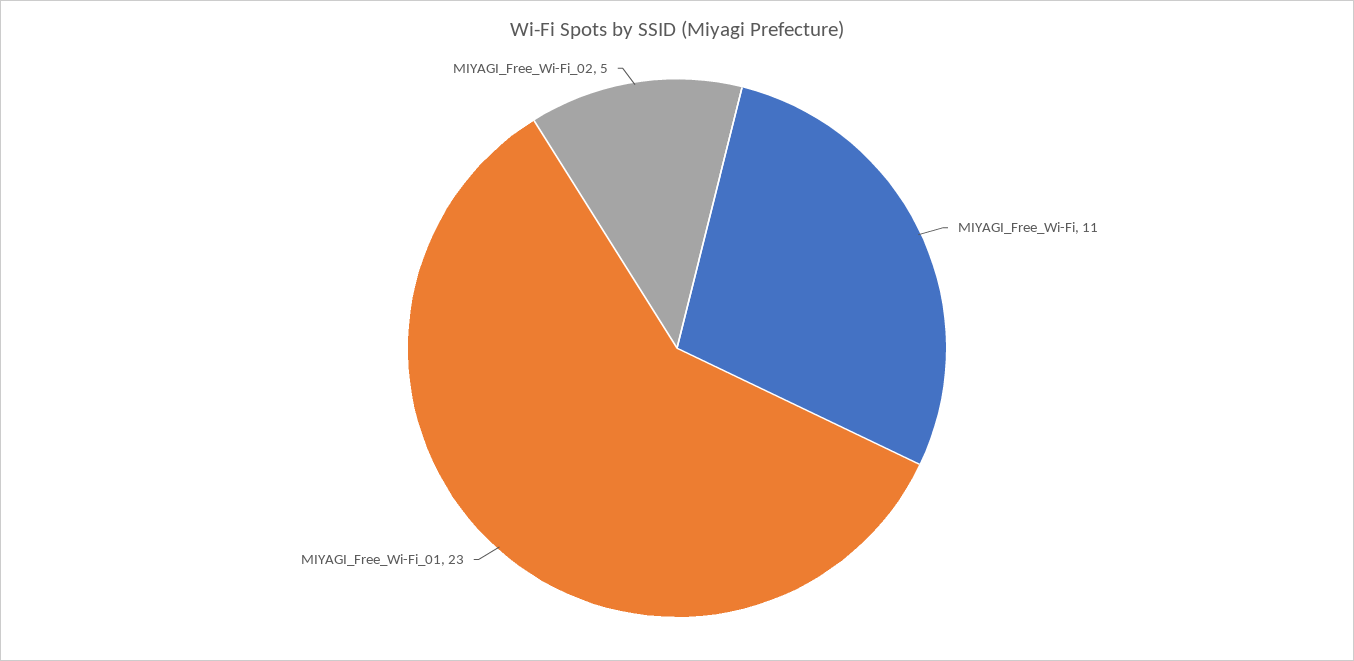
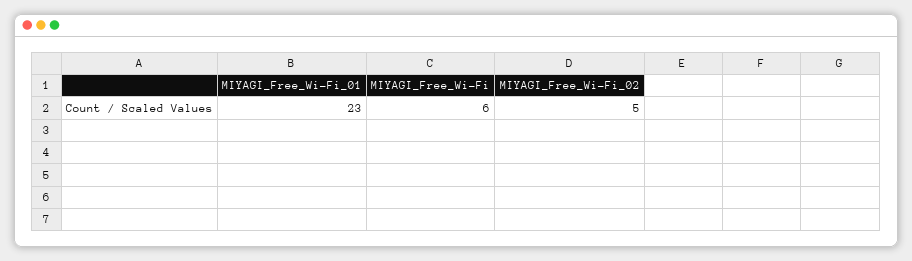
  {
-   "MIYAGI_Free_Wi-Fi": 11,
+   "MIYAGI_Free_Wi-Fi": 6,
    "MIYAGI_Free_Wi-Fi_01": 23,
    "MIYAGI_Free_Wi-Fi_02": 5
  }

